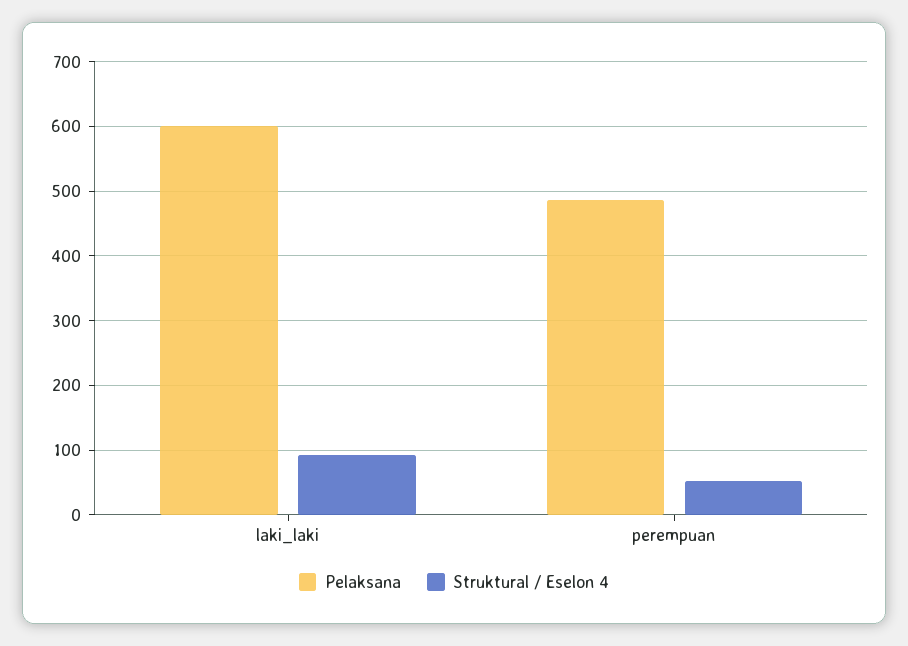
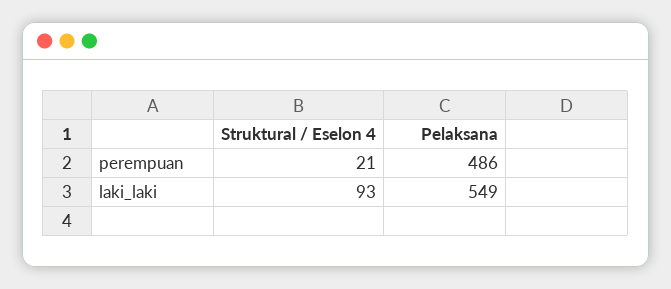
  {
    "Pelaksana": {
-     "laki_laki": 600,
+     "laki_laki": 549,
      "perempuan": 486
    },
    "Struktural / Eselon 4": {
      "laki_laki": 93,
-     "perempuan": 50
+     "perempuan": 21
    }
  }

